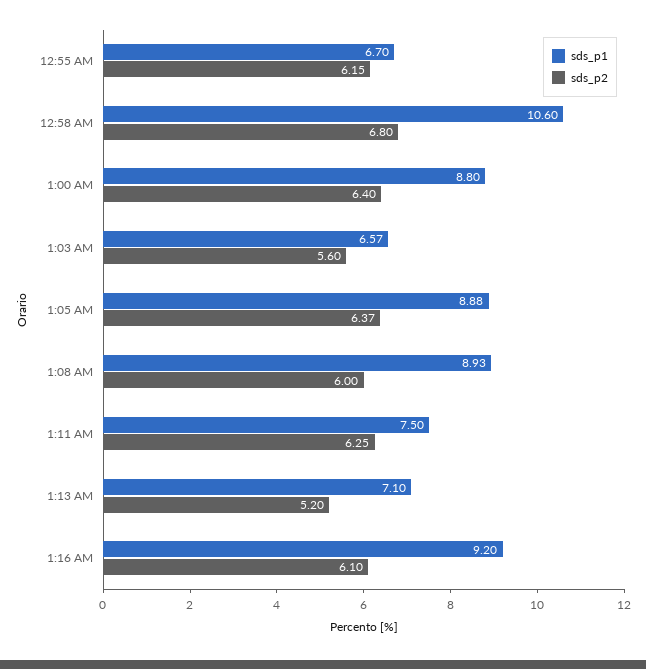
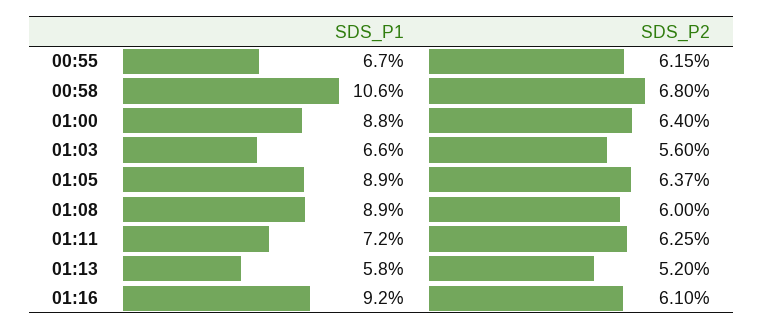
  {
    "sds_p1": {
      "12:55 AM": 6.7,
      "12:58 AM": 10.6,
      "1:00 AM": 8.8,
      "1:03 AM": 6.57,
      "1:05 AM": 8.88,
      "1:08 AM": 8.93,
-     "1:11 AM": 7.5,
+     "1:11 AM": 7.2,
-     "1:13 AM": 7.1,
+     "1:13 AM": 5.8,
      "1:16 AM": 9.2
    },
    "sds_p2": {
      "12:55 AM": 6.15,
      "12:58 AM": 6.8,
      "1:00 AM": 6.4,
      "1:03 AM": 5.6,
      "1:05 AM": 6.37,
      "1:08 AM": 6,
      "1:11 AM": 6.25,
      "1:13 AM": 5.2,
      "1:16 AM": 6.1
    }
  }

